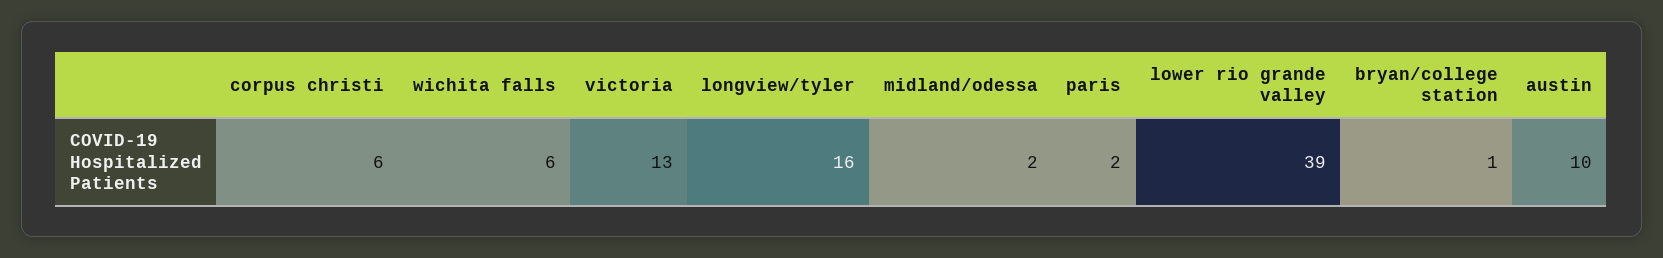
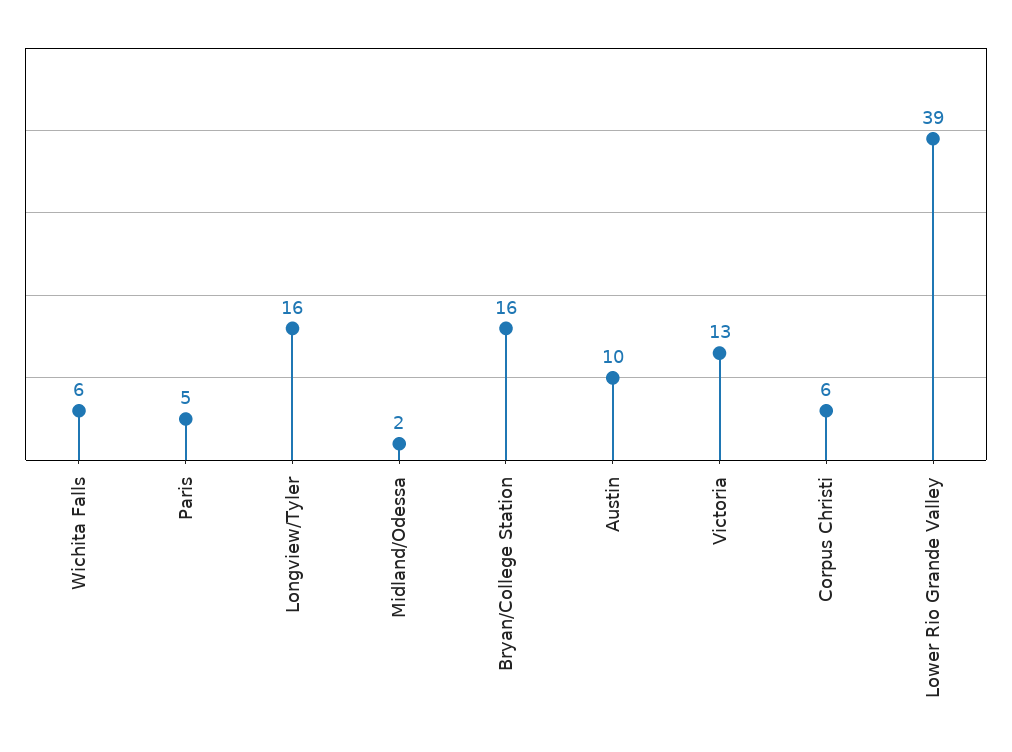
  {
    "corpus christi": 6,
    "wichita falls": 6,
    "victoria": 13,
    "longview/tyler": 16,
    "midland/odessa": 2,
-   "paris": 2,
+   "paris": 5,
    "lower rio grande valley": 39,
-   "bryan/college station": 1,
+   "bryan/college station": 16,
    "austin": 10
  }

